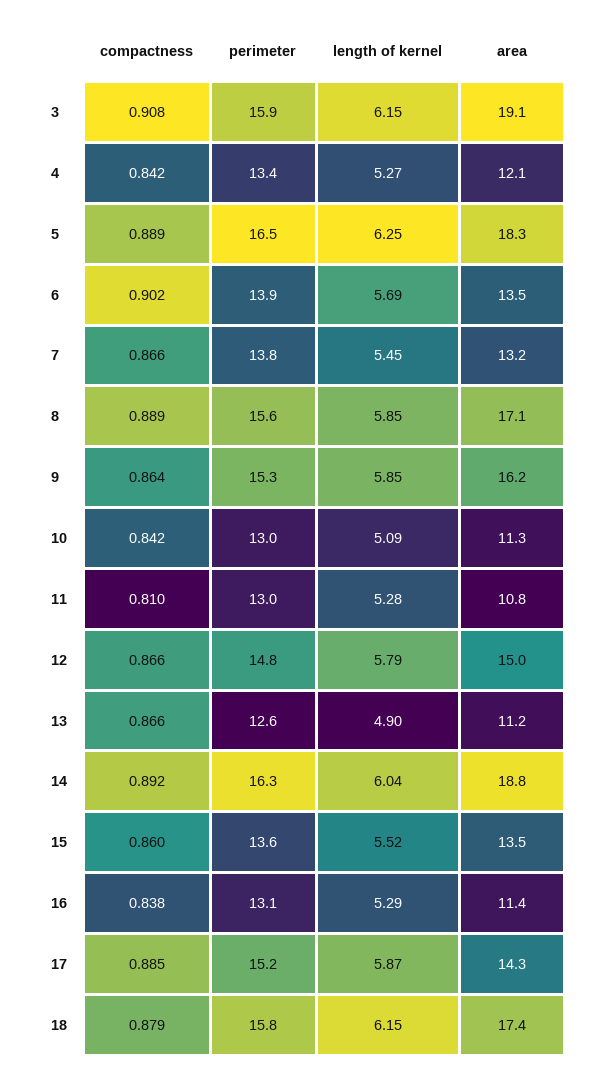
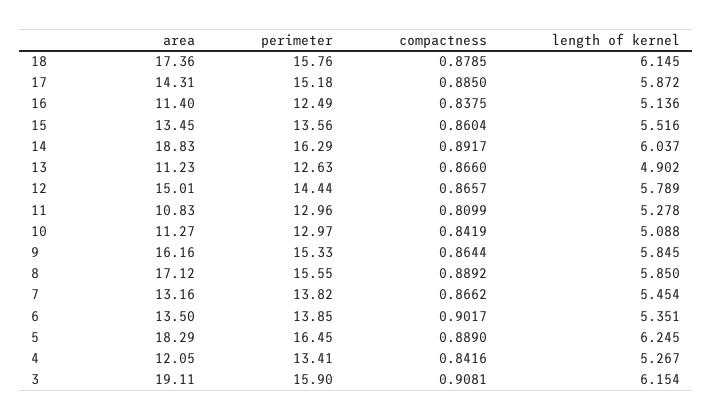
  {
    "compactness": {
      "3": 0.9081,
      "4": 0.8416,
      "5": 0.889,
      "6": 0.9017,
      "7": 0.8662,
      "8": 0.8892,
      "9": 0.8644,
      "10": 0.8419,
      "11": 0.8099,
      "12": 0.8657,
      "13": 0.866,
      "14": 0.8917,
      "15": 0.8604,
      "16": 0.8375,
      "17": 0.885,
      "18": 0.8785
    },
    "perimeter": {
      "3": 15.9,
      "4": 13.41,
      "5": 16.45,
      "6": 13.85,
      "7": 13.82,
      "8": 15.55,
      "9": 15.33,
      "10": 12.97,
      "11": 12.96,
-     "12": 14.8,
+     "12": 14.44,
      "13": 12.63,
      "14": 16.29,
      "15": 13.56,
-     "16": 13.1,
+     "16": 12.49,
      "17": 15.18,
      "18": 15.76
    },
    "length of kernel": {
      "3": 6.154,
      "4": 5.267,
      "5": 6.245,
-     "6": 5.69,
+     "6": 5.351,
      "7": 5.454,
      "8": 5.85,
      "9": 5.845,
      "10": 5.088,
      "11": 5.278,
      "12": 5.789,
      "13": 4.902,
      "14": 6.037,
      "15": 5.516,
-     "16": 5.29,
+     "16": 5.136,
      "17": 5.872,
      "18": 6.145
    },
    "area": {
      "3": 19.11,
      "4": 12.05,
      "5": 18.29,
      "6": 13.5,
      "7": 13.16,
      "8": 17.12,
      "9": 16.16,
      "10": 11.27,
      "11": 10.83,
      "12": 15.01,
      "13": 11.23,
      "14": 18.83,
      "15": 13.45,
      "16": 11.4,
      "17": 14.31,
      "18": 17.36
    }
  }

